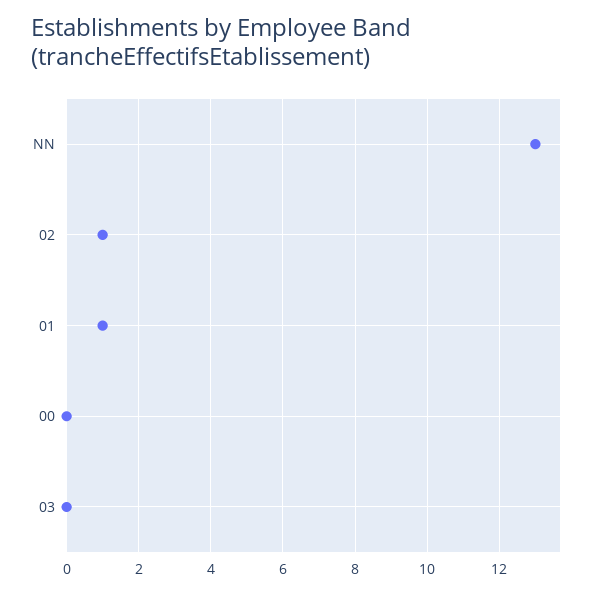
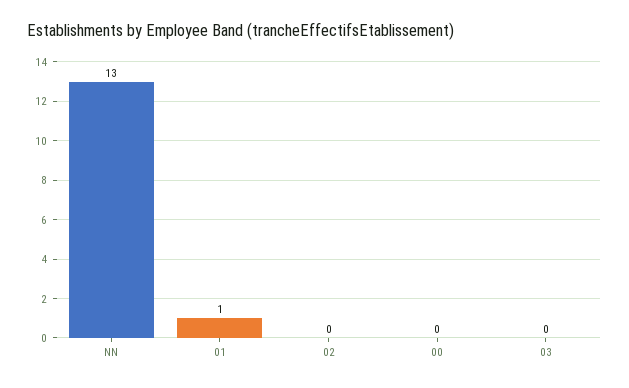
  {
    "NN": 13,
-   "02": 1,
+   "02": 0,
    "01": 1,
    "00": 0,
    "03": 0
  }

